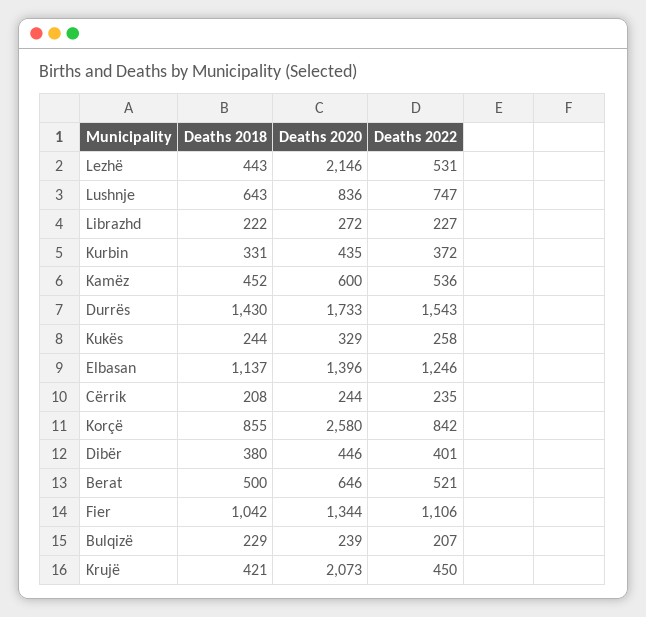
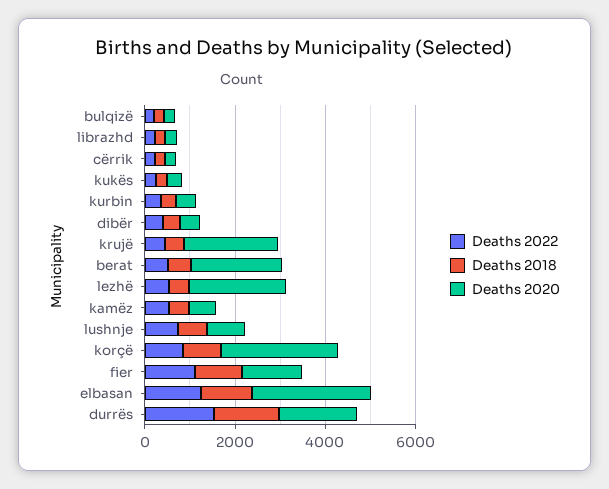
  {
    "Deaths 2018": {
      "Lezhë": 443,
      "Lushnje": 643,
      "Librazhd": 222,
      "Kurbin": 331,
      "Kamëz": 452,
      "Durrës": 1430,
      "Kukës": 244,
      "Elbasan": 1137,
      "Cërrik": 208,
      "Korçë": 855,
      "Dibër": 380,
      "Berat": 500,
      "Fier": 1042,
      "Bulqizë": 229,
      "Krujë": 421
    },
    "Deaths 2020": {
      "Lezhë": 2146,
      "Lushnje": 836,
      "Librazhd": 272,
      "Kurbin": 435,
      "Kamëz": 600,
      "Durrës": 1733,
      "Kukës": 329,
-     "Elbasan": 1396,
+     "Elbasan": 2500,
      "Cërrik": 244,
      "Korçë": 2580,
      "Dibër": 446,
-     "Berat": 646,
+     "Berat": 2000,
      "Fier": 1344,
      "Bulqizë": 239,
      "Krujë": 2073
    },
    "Deaths 2022": {
      "Lezhë": 531,
      "Lushnje": 747,
      "Librazhd": 227,
      "Kurbin": 372,
      "Kamëz": 536,
      "Durrës": 1543,
      "Kukës": 258,
      "Elbasan": 1246,
      "Cërrik": 235,
      "Korçë": 842,
      "Dibër": 401,
      "Berat": 521,
      "Fier": 1106,
      "Bulqizë": 207,
      "Krujë": 450
    }
  }

